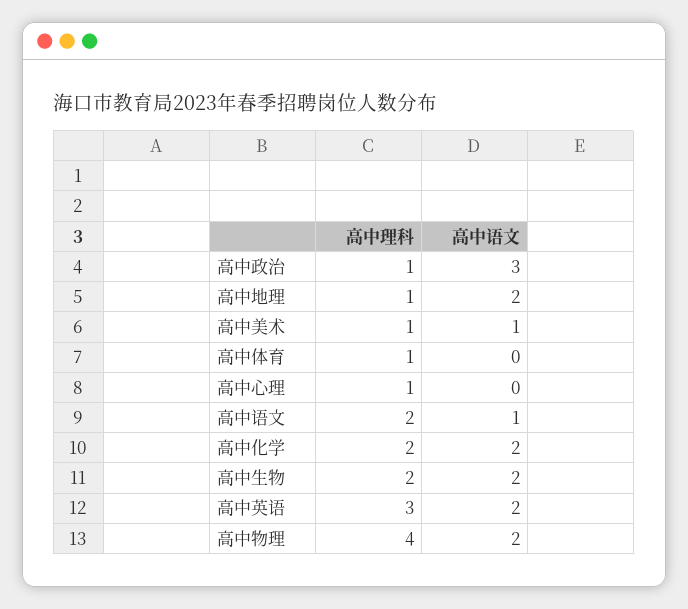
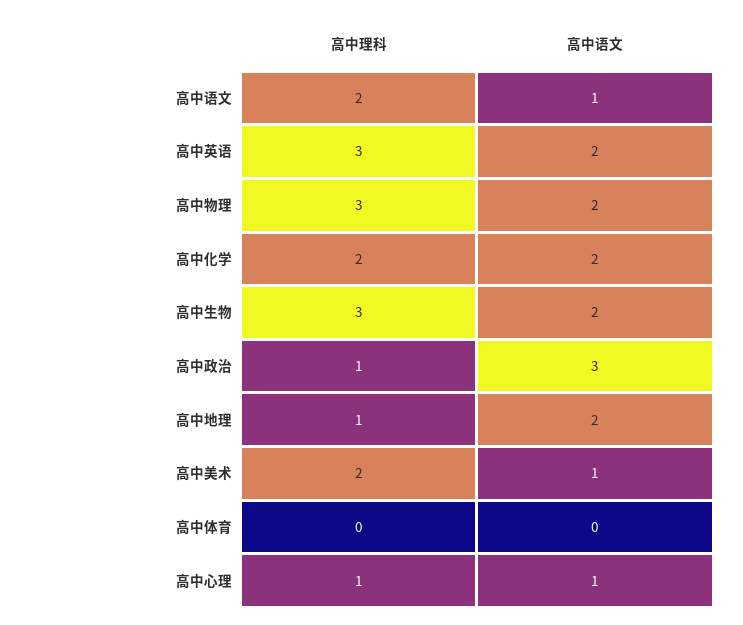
  {
    "高中理科": {
      "高中政治": 1,
      "高中地理": 1,
-     "高中美术": 1,
+     "高中美术": 2,
-     "高中体育": 1,
+     "高中体育": 0,
      "高中心理": 1,
      "高中语文": 2,
      "高中化学": 2,
-     "高中生物": 2,
+     "高中生物": 3,
      "高中英语": 3,
-     "高中物理": 4
+     "高中物理": 3
    },
    "高中语文": {
      "高中政治": 3,
      "高中地理": 2,
      "高中美术": 1,
      "高中体育": 0,
-     "高中心理": 0,
+     "高中心理": 1,
      "高中语文": 1,
      "高中化学": 2,
      "高中生物": 2,
      "高中英语": 2,
      "高中物理": 2
    }
  }

